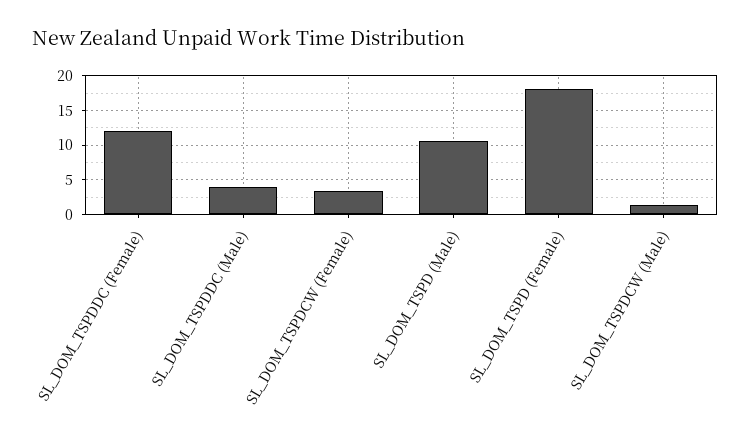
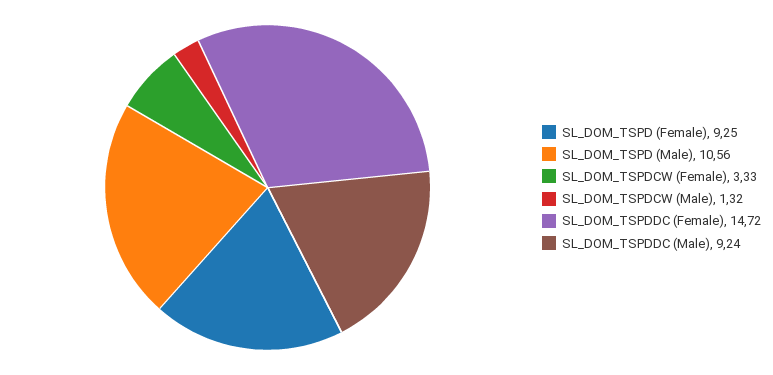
  {
-   "SL_DOM_TSPDDC (Female)": 12,
+   "SL_DOM_TSPDDC (Female)": 14.72,
-   "SL_DOM_TSPDDC (Male)": 4,
+   "SL_DOM_TSPDDC (Male)": 9.24,
    "SL_DOM_TSPDCW (Female)": 3.33,
    "SL_DOM_TSPD (Male)": 10.56,
-   "SL_DOM_TSPD (Female)": 18,
+   "SL_DOM_TSPD (Female)": 9.25,
    "SL_DOM_TSPDCW (Male)": 1.32
  }

